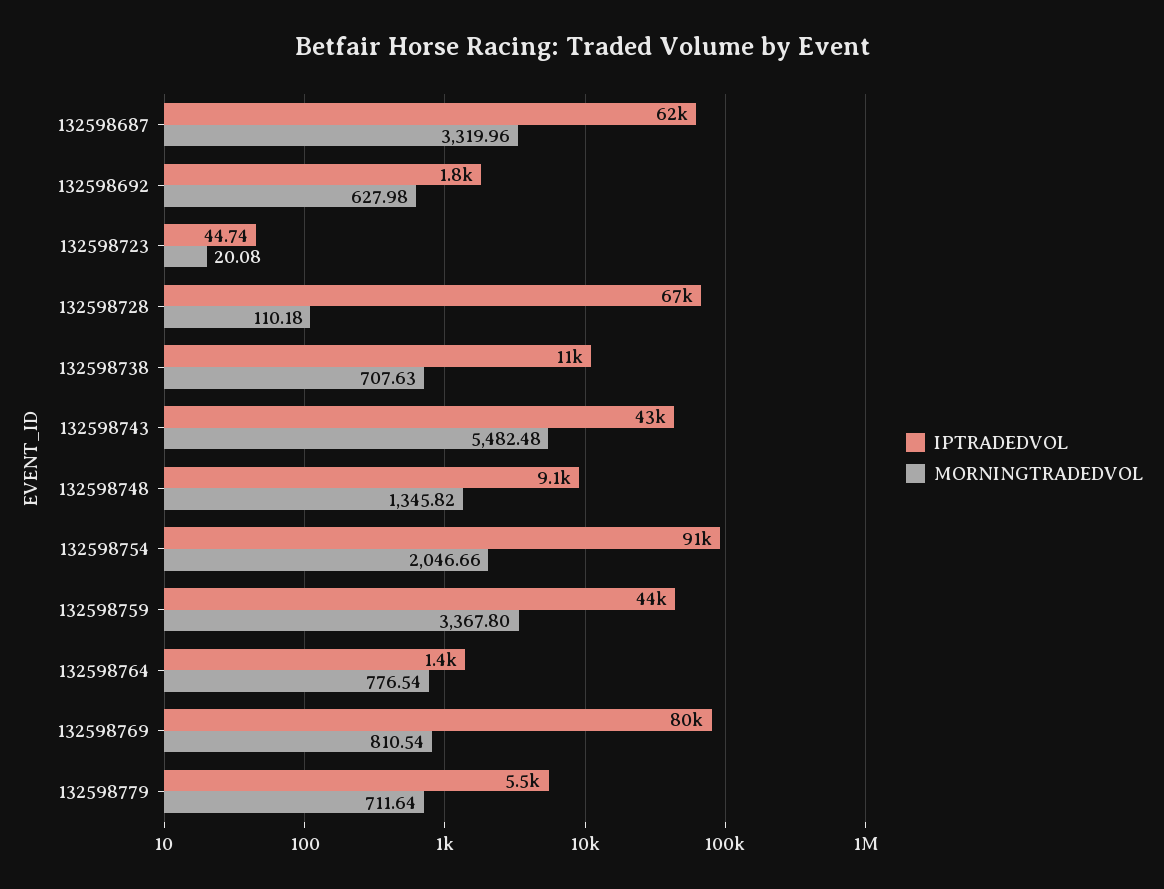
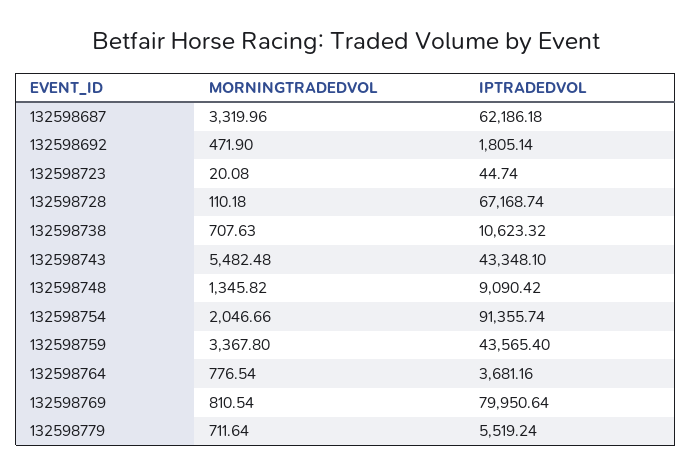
  {
    "IPTRADEDVOL": {
      "132598687": 62186.18,
      "132598692": 1805.14,
      "132598723": 44.74,
      "132598728": 67168.74,
      "132598738": 10623.32,
      "132598743": 43348.1,
      "132598748": 9090.42,
      "132598754": 91355.74,
      "132598759": 43565.4,
-     "132598764": 1400,
+     "132598764": 3681.16,
      "132598769": 79950.64,
      "132598779": 5519.24
    },
    "MORNINGTRADEDVOL": {
      "132598687": 3319.96,
-     "132598692": 627.98,
+     "132598692": 471.9,
      "132598723": 20.08,
      "132598728": 110.18,
      "132598738": 707.63,
      "132598743": 5482.48,
      "132598748": 1345.82,
      "132598754": 2046.66,
      "132598759": 3367.8,
      "132598764": 776.54,
      "132598769": 810.54,
      "132598779": 711.64
    }
  }

